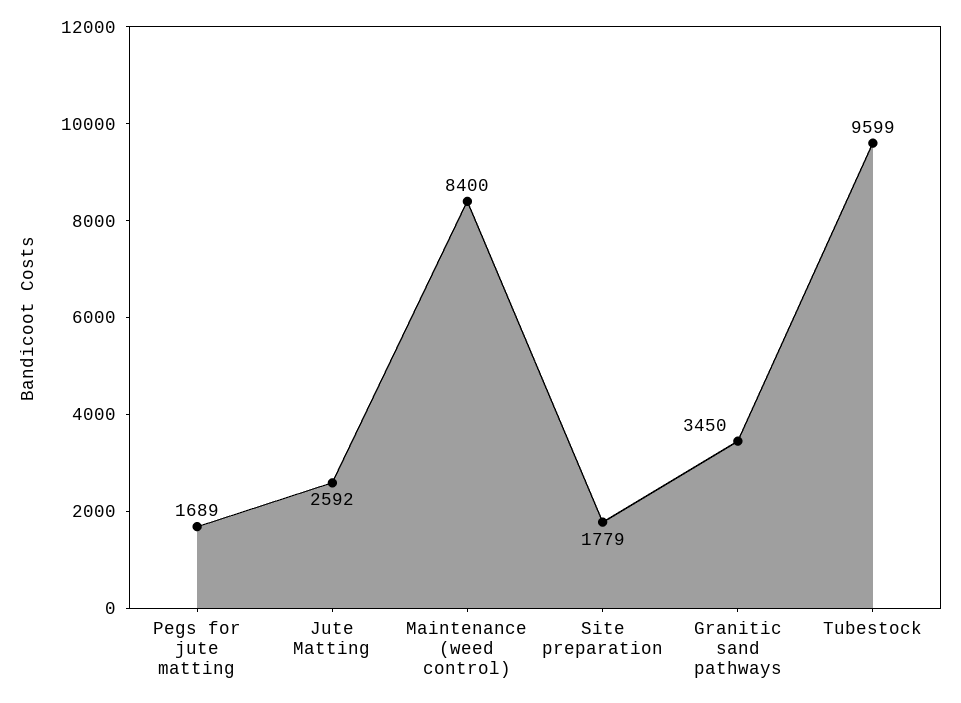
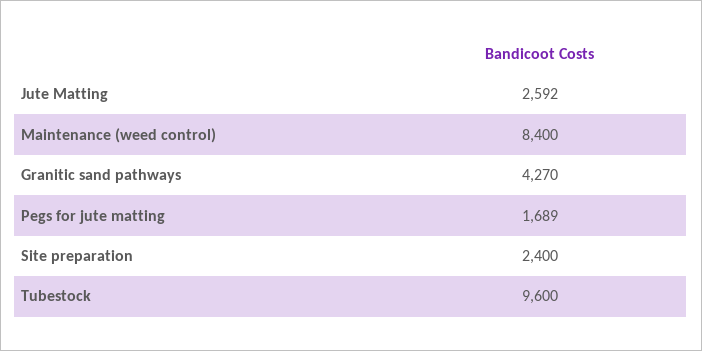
  {
    "Pegs for jute matting": 1689,
    "Jute Matting": 2592,
    "Maintenance (weed control)": 8400,
-   "Site preparation": 1779,
+   "Site preparation": 2400,
-   "Granitic sand pathways": 3450,
+   "Granitic sand pathways": 4270,
-   "Tubestock": 9599
+   "Tubestock": 9600
  }

